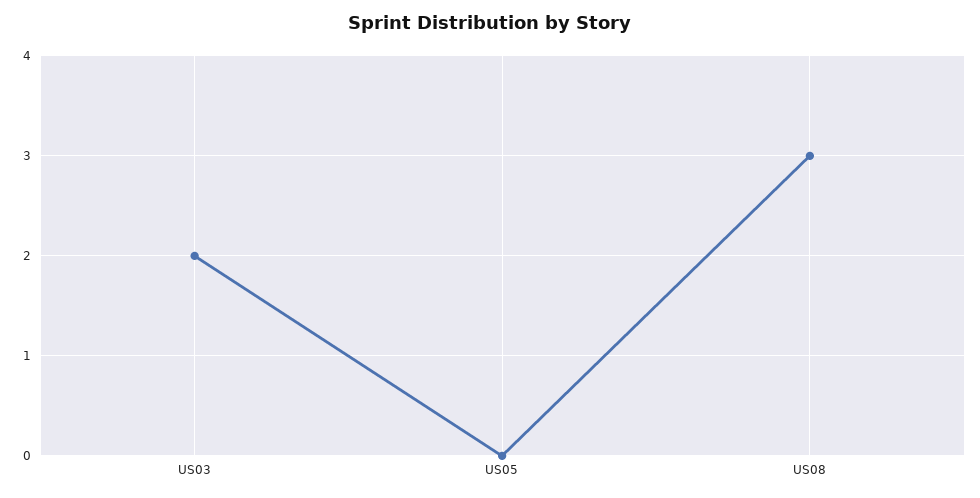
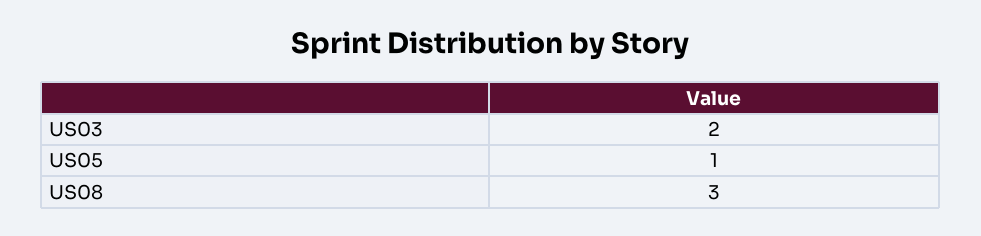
  {
    "US03": 2,
-   "US05": 0,
+   "US05": 1,
    "US08": 3
  }

